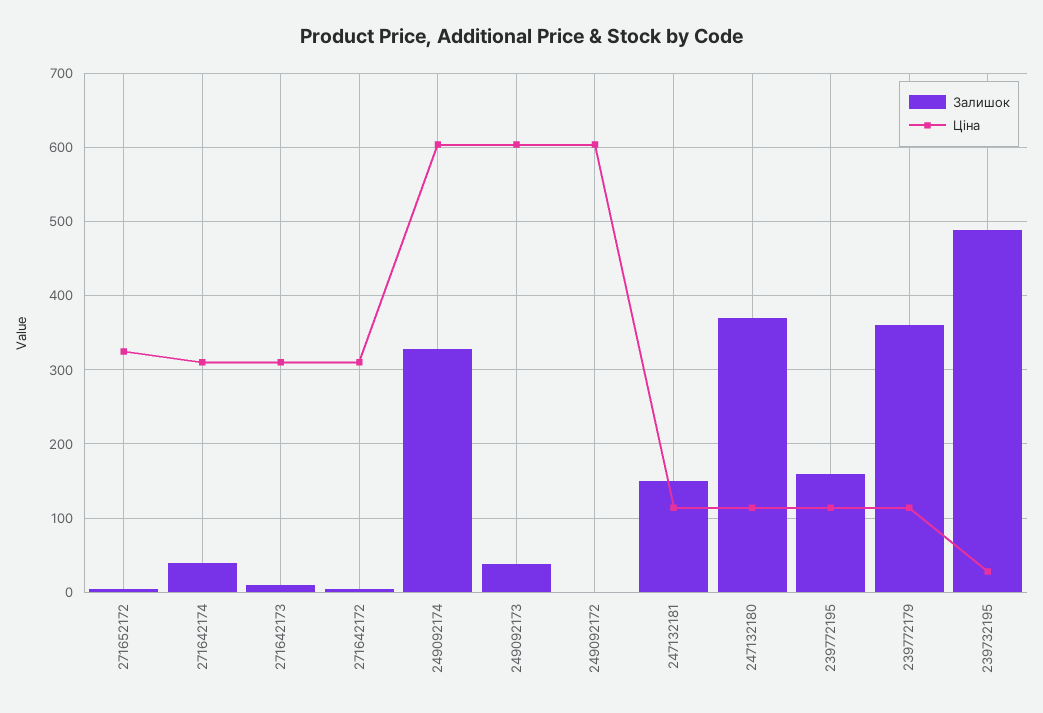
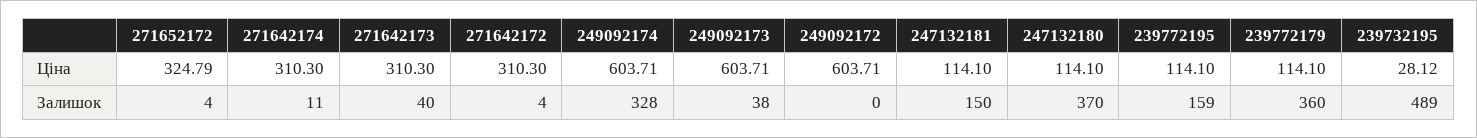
  {
    "Залишок": {
      "271652172": 4,
-     "271642174": 40,
+     "271642174": 11,
-     "271642173": 10,
+     "271642173": 40,
      "271642172": 4,
      "249092174": 328,
      "249092173": 38,
      "249092172": 0,
      "247132181": 150,
      "247132180": 370,
      "239772195": 159,
      "239772179": 360,
      "239732195": 489
    },
    "Ціна": {
      "271652172": 324.79,
      "271642174": 310.3,
      "271642173": 310.3,
      "271642172": 310.3,
      "249092174": 603.71,
      "249092173": 603.71,
      "249092172": 603.71,
      "247132181": 114.1,
      "247132180": 114.1,
      "239772195": 114.1,
      "239772179": 114.1,
      "239732195": 28.12
    }
  }

